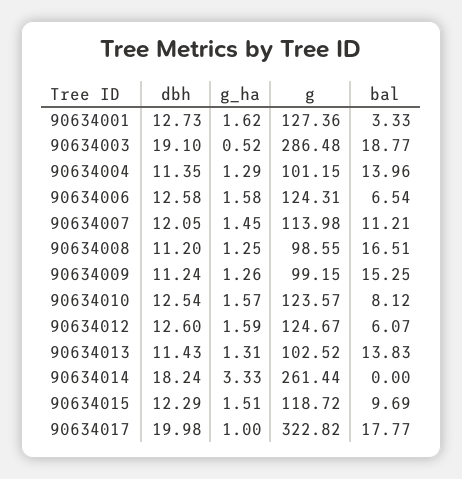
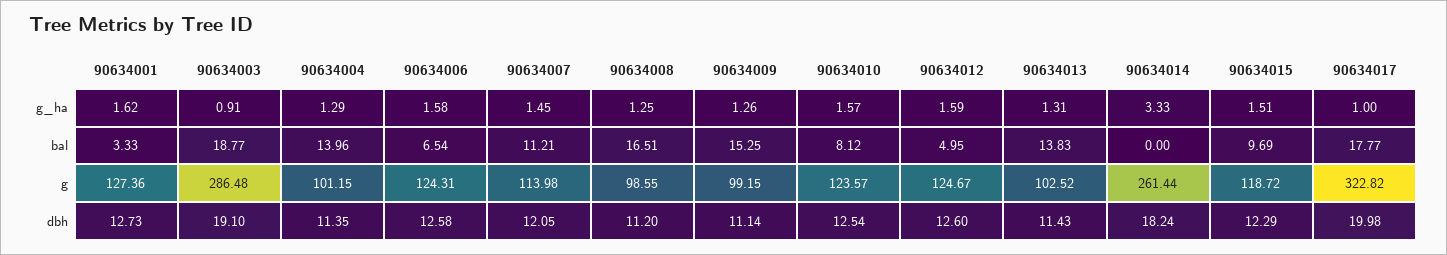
  {
    "dbh": {
      "90634001": 12.73,
      "90634003": 19.1,
      "90634004": 11.35,
      "90634006": 12.58,
      "90634007": 12.05,
      "90634008": 11.2,
-     "90634009": 11.24,
+     "90634009": 11.14,
      "90634010": 12.54,
      "90634012": 12.6,
      "90634013": 11.43,
      "90634014": 18.24,
      "90634015": 12.29,
      "90634017": 19.98
    },
    "g_ha": {
      "90634001": 1.62,
-     "90634003": 0.52,
+     "90634003": 0.91,
      "90634004": 1.29,
      "90634006": 1.58,
      "90634007": 1.45,
      "90634008": 1.25,
      "90634009": 1.26,
      "90634010": 1.57,
      "90634012": 1.59,
      "90634013": 1.31,
      "90634014": 3.33,
      "90634015": 1.51,
      "90634017": 1
    },
    "g": {
      "90634001": 127.36,
      "90634003": 286.48,
      "90634004": 101.15,
      "90634006": 124.31,
      "90634007": 113.98,
      "90634008": 98.55,
      "90634009": 99.15,
      "90634010": 123.57,
      "90634012": 124.67,
      "90634013": 102.52,
      "90634014": 261.44,
      "90634015": 118.72,
      "90634017": 322.82
    },
    "bal": {
      "90634001": 3.33,
      "90634003": 18.77,
      "90634004": 13.96,
      "90634006": 6.54,
      "90634007": 11.21,
      "90634008": 16.51,
      "90634009": 15.25,
      "90634010": 8.12,
-     "90634012": 6.07,
+     "90634012": 4.95,
      "90634013": 13.83,
      "90634014": 0,
      "90634015": 9.69,
      "90634017": 17.77
    }
  }

